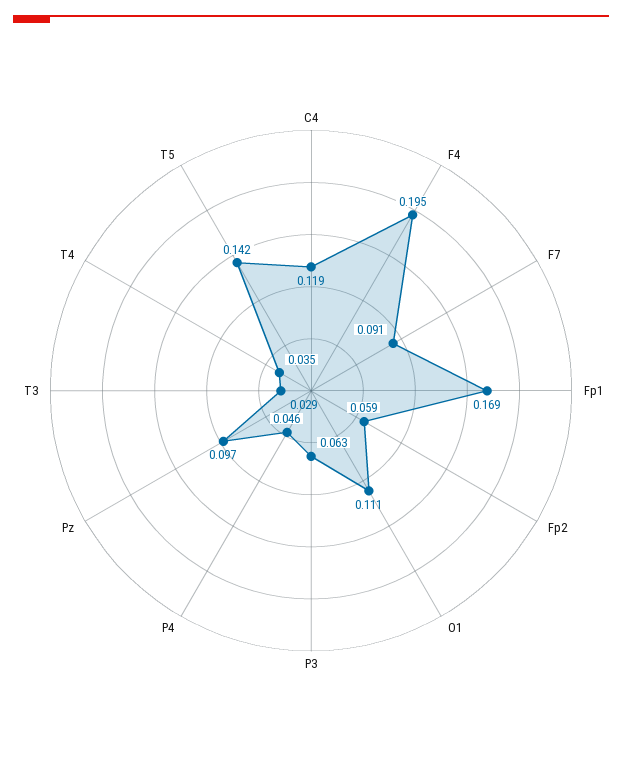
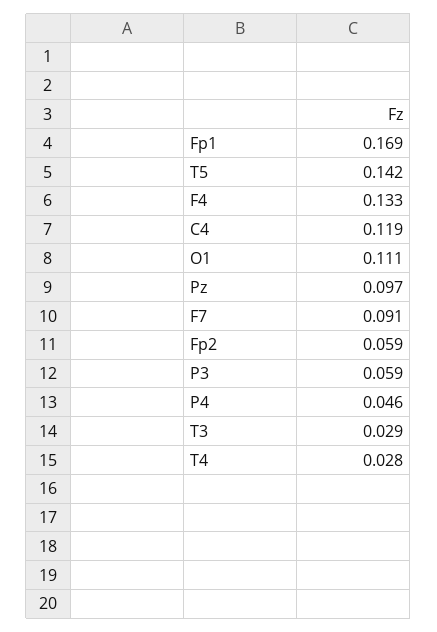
  {
    "C4": 0.119,
-   "F4": 0.195,
+   "F4": 0.133,
    "F7": 0.091,
    "Fp1": 0.169,
    "Fp2": 0.059,
    "O1": 0.111,
-   "P3": 0.063,
+   "P3": 0.059,
    "P4": 0.046,
    "Pz": 0.097,
    "T3": 0.029,
-   "T4": 0.035,
+   "T4": 0.028,
    "T5": 0.142
  }

